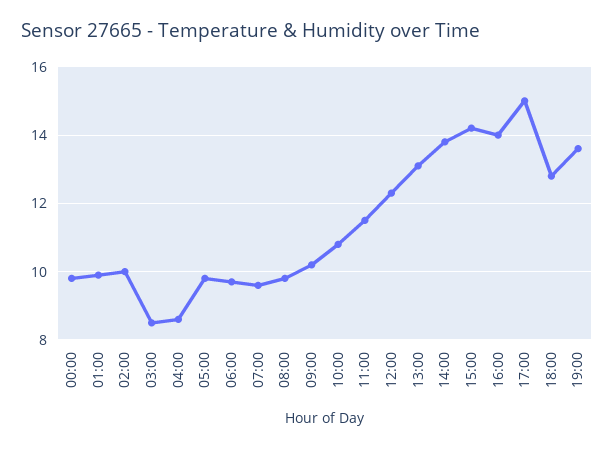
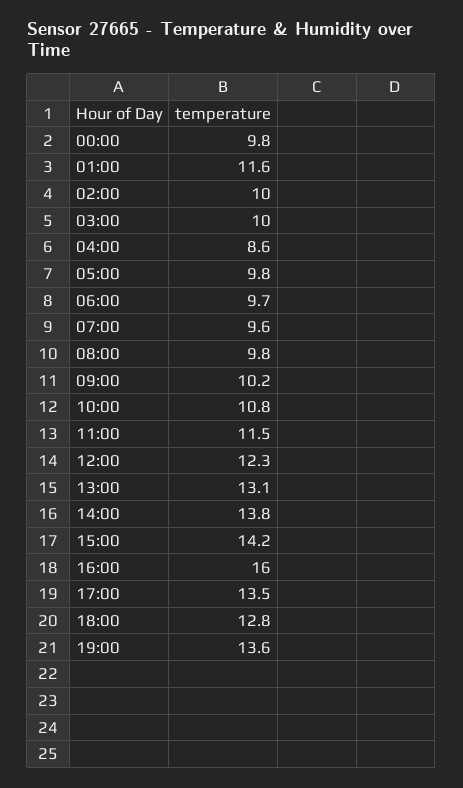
  {
    "00:00": 9.8,
-   "01:00": 10,
+   "01:00": 11.6,
    "02:00": 10,
-   "03:00": 8.5,
+   "03:00": 10,
    "04:00": 8.6,
    "05:00": 9.8,
    "06:00": 9.7,
    "07:00": 9.6,
    "08:00": 9.8,
    "09:00": 10.2,
    "10:00": 10.8,
    "11:00": 11.5,
    "12:00": 12.3,
    "13:00": 13.1,
    "14:00": 13.8,
    "15:00": 14.2,
-   "16:00": 14,
+   "16:00": 16,
-   "17:00": 15,
+   "17:00": 13.5,
    "18:00": 12.8,
    "19:00": 13.6
  }

